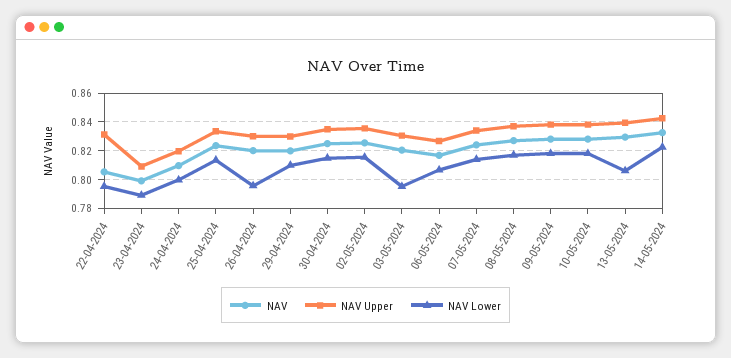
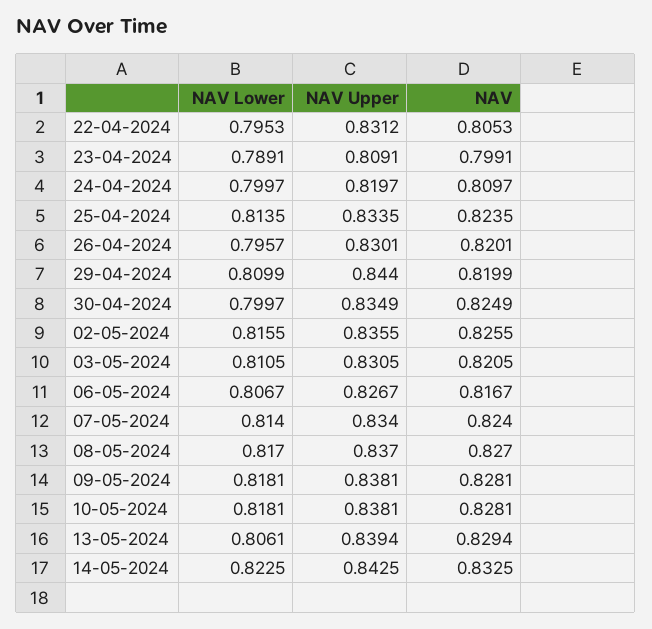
  {
    "NAV": {
      "22-04-2024": 0.8053,
      "23-04-2024": 0.7991,
      "24-04-2024": 0.8097,
      "25-04-2024": 0.8235,
      "26-04-2024": 0.8201,
      "29-04-2024": 0.8199,
      "30-04-2024": 0.8249,
      "02-05-2024": 0.8255,
      "03-05-2024": 0.8205,
      "06-05-2024": 0.8167,
      "07-05-2024": 0.824,
      "08-05-2024": 0.827,
      "09-05-2024": 0.8281,
      "10-05-2024": 0.8281,
      "13-05-2024": 0.8294,
      "14-05-2024": 0.8325
    },
    "NAV Upper": {
      "22-04-2024": 0.8312,
      "23-04-2024": 0.8091,
      "24-04-2024": 0.8197,
      "25-04-2024": 0.8335,
      "26-04-2024": 0.8301,
-     "29-04-2024": 0.83,
+     "29-04-2024": 0.844,
      "30-04-2024": 0.8349,
      "02-05-2024": 0.8355,
      "03-05-2024": 0.8305,
      "06-05-2024": 0.8267,
      "07-05-2024": 0.834,
      "08-05-2024": 0.837,
      "09-05-2024": 0.8381,
      "10-05-2024": 0.8381,
      "13-05-2024": 0.8394,
      "14-05-2024": 0.8425
    },
    "NAV Lower": {
      "22-04-2024": 0.7953,
      "23-04-2024": 0.7891,
      "24-04-2024": 0.7997,
      "25-04-2024": 0.8135,
      "26-04-2024": 0.7957,
      "29-04-2024": 0.8099,
-     "30-04-2024": 0.815,
+     "30-04-2024": 0.7997,
      "02-05-2024": 0.8155,
-     "03-05-2024": 0.795,
+     "03-05-2024": 0.8105,
      "06-05-2024": 0.8067,
      "07-05-2024": 0.814,
      "08-05-2024": 0.817,
      "09-05-2024": 0.8181,
      "10-05-2024": 0.8181,
      "13-05-2024": 0.8061,
      "14-05-2024": 0.8225
    }
  }

